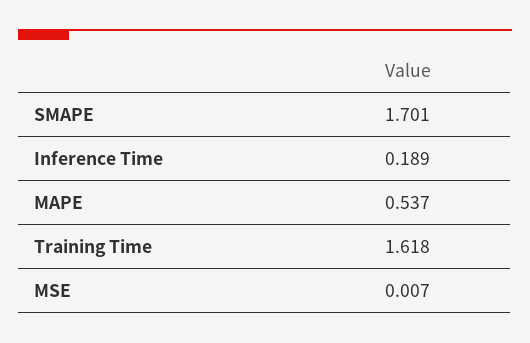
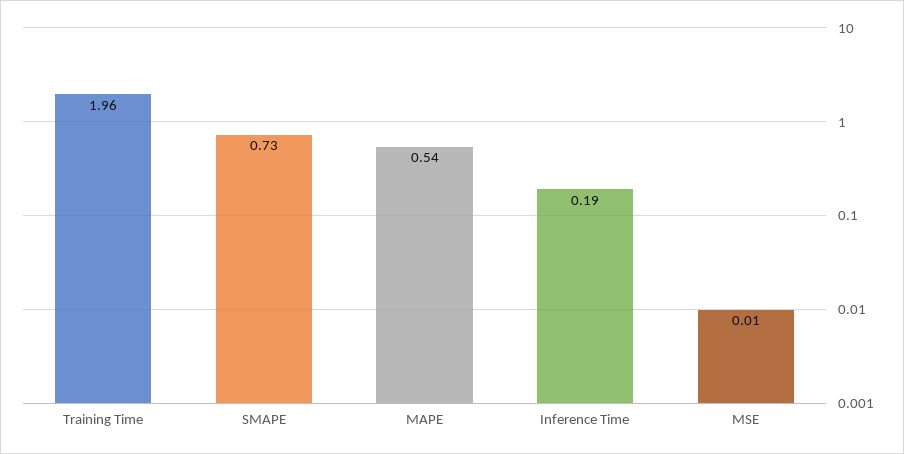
  {
-   "SMAPE": 1.701,
+   "SMAPE": 0.73,
    "Inference Time": 0.189,
    "MAPE": 0.537,
-   "Training Time": 1.618,
+   "Training Time": 1.96,
    "MSE": 0.007
  }

